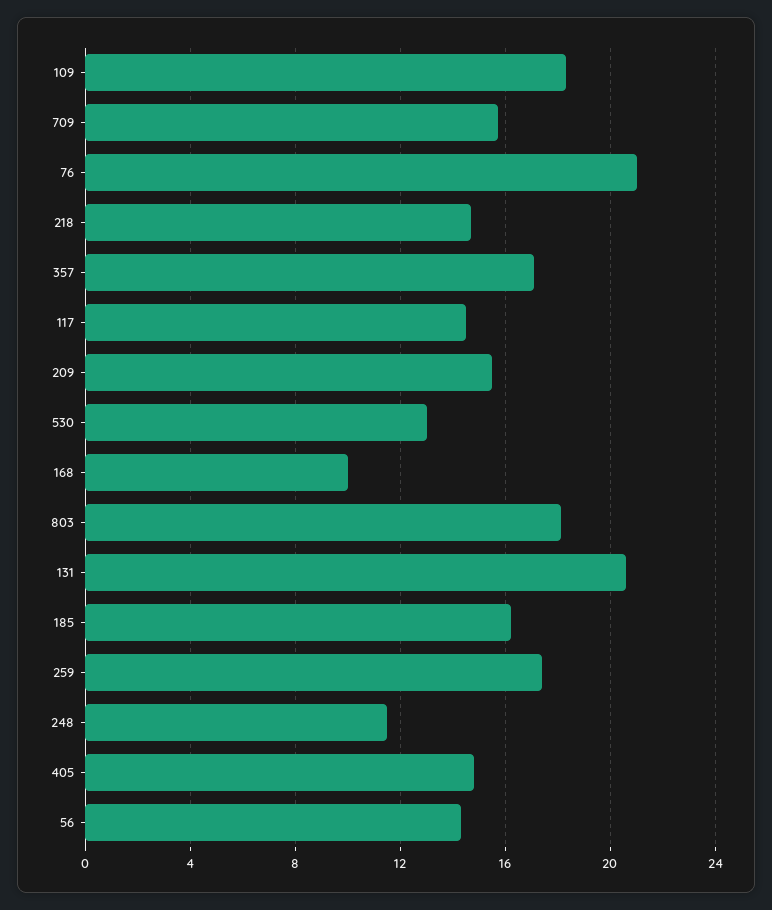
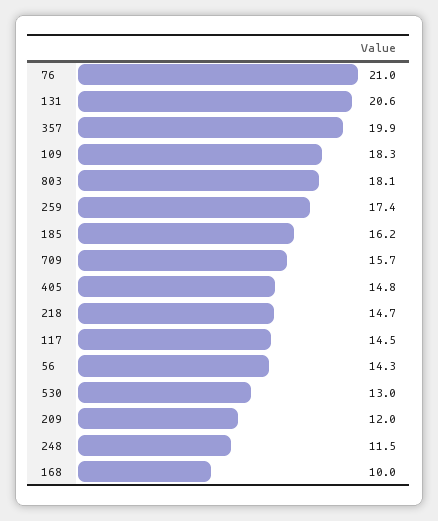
  {
    "109": 18.3,
    "709": 15.7,
    "76": 21,
    "218": 14.7,
-   "357": 17,
+   "357": 19.9,
    "117": 14.5,
-   "209": 15.5,
+   "209": 12,
    "530": 13,
    "168": 10,
    "803": 18.1,
    "131": 20.6,
    "185": 16.2,
    "259": 17.4,
    "248": 11.5,
    "405": 14.8,
    "56": 14.3
  }

